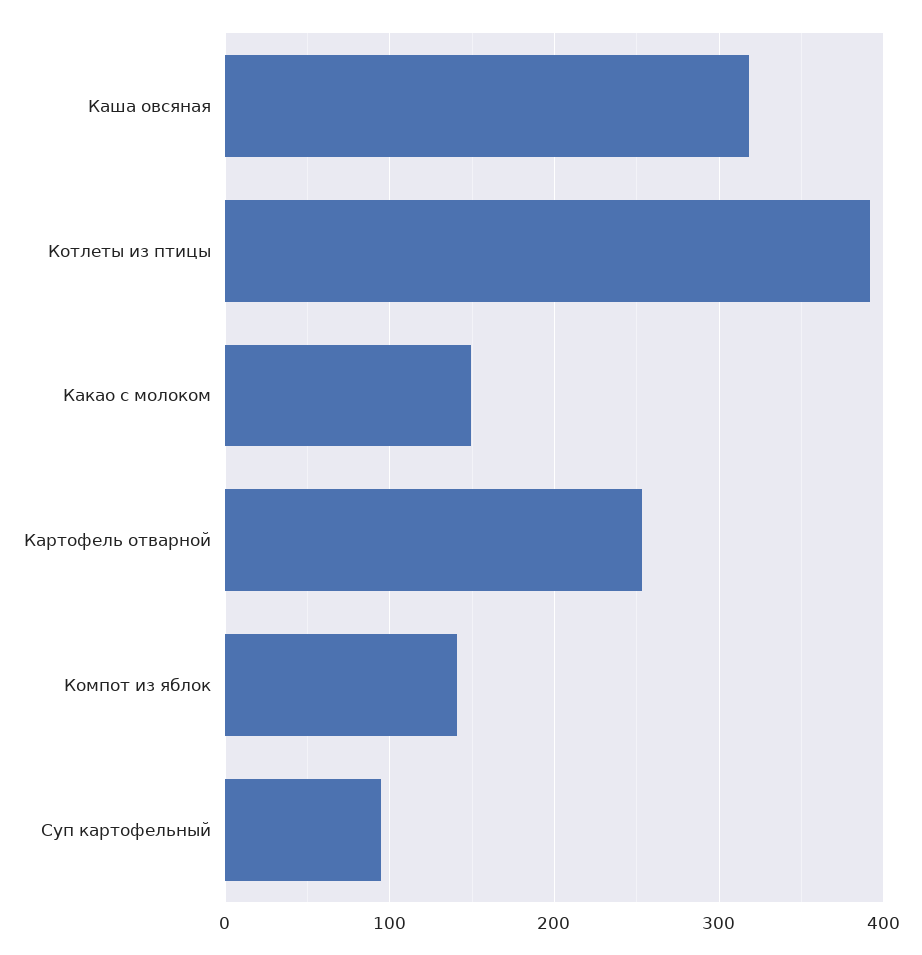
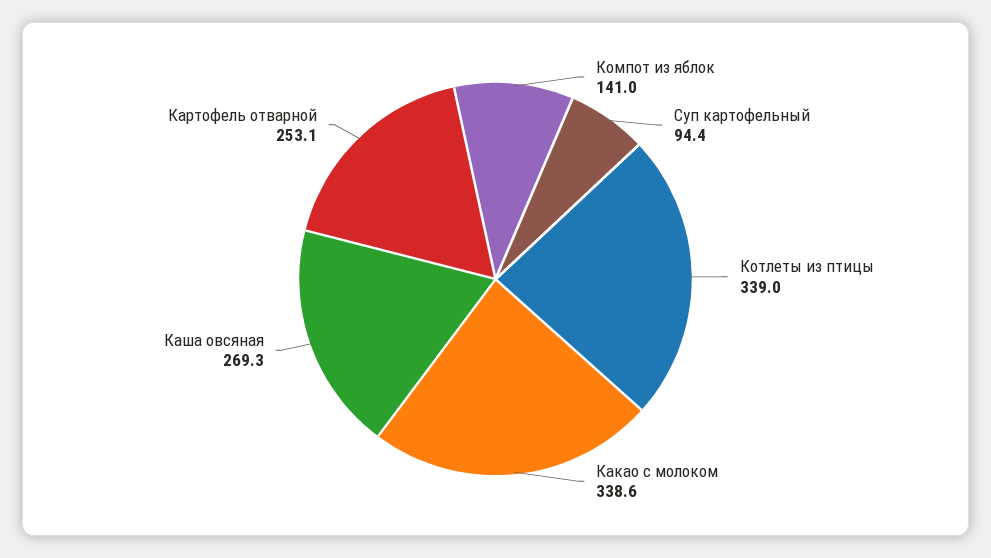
  {
-   "Каша овсяная": 320,
+   "Каша овсяная": 269.3,
-   "Котлеты из птицы": 390,
+   "Котлеты из птицы": 339,
-   "Какао с молоком": 150,
+   "Какао с молоком": 338.6,
    "Картофель отварной": 253.1,
    "Компот из яблок": 141,
    "Суп картофельный": 94.4
  }

